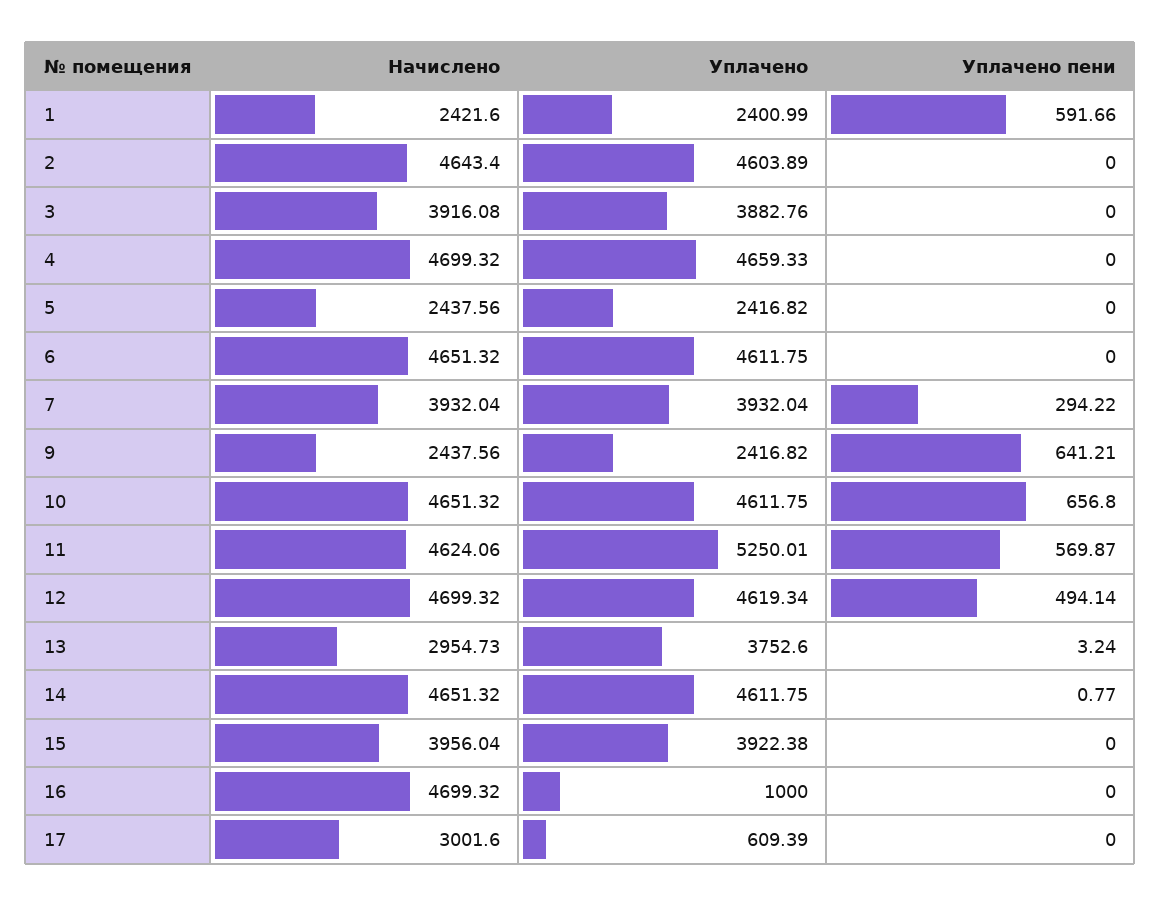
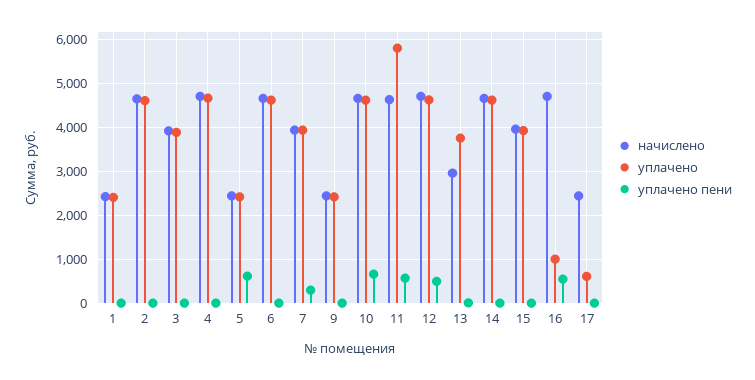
  {
    "Начислено": {
      "1": 2421.6,
      "2": 4643.4,
      "3": 3916.08,
      "4": 4699.32,
      "5": 2437.56,
      "6": 4651.32,
      "7": 3932.04,
      "9": 2437.56,
      "10": 4651.32,
      "11": 4624.06,
      "12": 4699.32,
      "13": 2954.73,
      "14": 4651.32,
      "15": 3956.04,
      "16": 4699.32,
-     "17": 3001.6
+     "17": 2400
    },
    "Уплачено": {
      "1": 2400.99,
      "2": 4603.89,
      "3": 3882.76,
      "4": 4659.33,
      "5": 2416.82,
      "6": 4611.75,
      "7": 3932.04,
      "9": 2416.82,
      "10": 4611.75,
-     "11": 5250.01,
+     "11": 5800,
      "12": 4619.34,
      "13": 3752.6,
      "14": 4611.75,
      "15": 3922.38,
      "16": 1000,
      "17": 609.39
    },
    "Уплачено пени": {
-     "1": 591.66,
+     "1": 0,
      "2": 0,
      "3": 0,
      "4": 0,
-     "5": 0,
+     "5": 600,
      "6": 0,
      "7": 294.22,
-     "9": 641.21,
+     "9": 0,
      "10": 656.8,
      "11": 569.87,
      "12": 494.14,
      "13": 3.24,
      "14": 0.77,
      "15": 0,
-     "16": 0,
+     "16": 600,
      "17": 0
    }
  }

